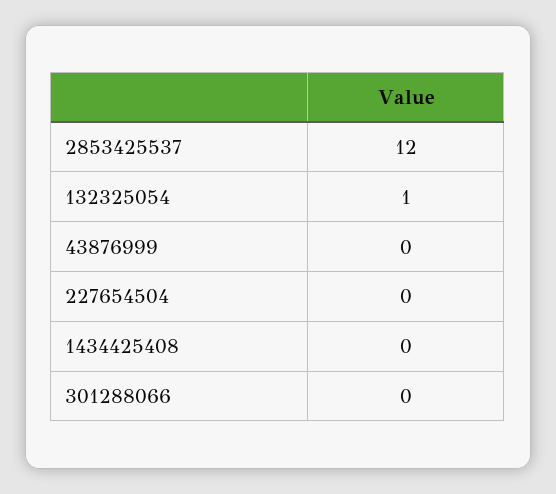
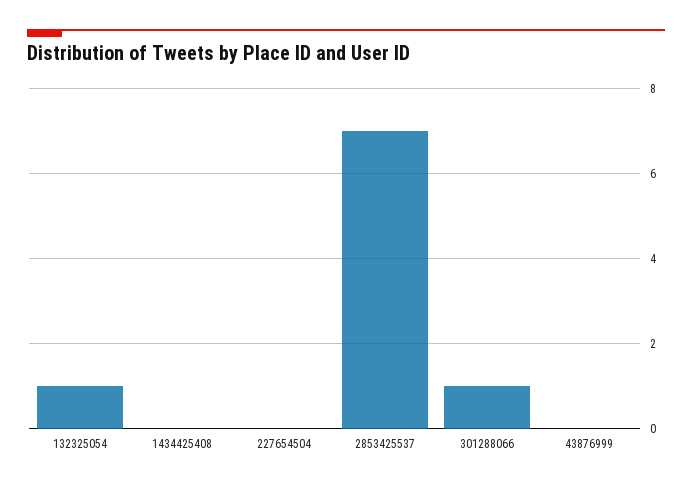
  {
-   "2853425537": 12,
+   "2853425537": 7,
    "132325054": 1,
    "43876999": 0,
    "227654504": 0,
    "1434425408": 0,
-   "301288066": 0
+   "301288066": 1
  }

